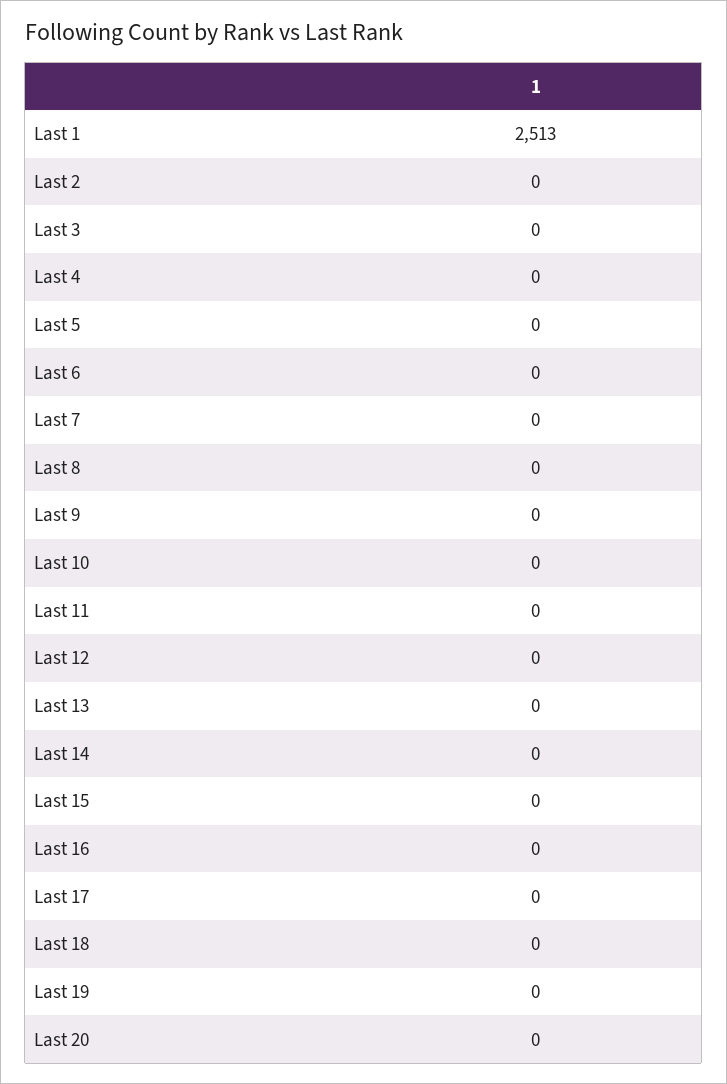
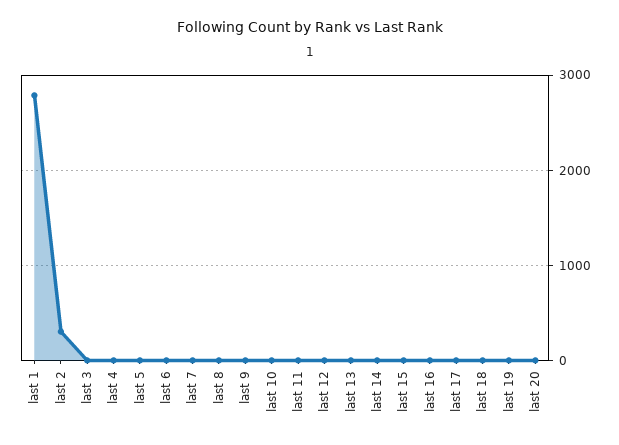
  {
-   "Last 1": 2513,
+   "Last 1": 2800,
-   "Last 2": 0,
+   "Last 2": 300,
    "Last 3": 0,
    "Last 4": 0,
    "Last 5": 0,
    "Last 6": 0,
    "Last 7": 0,
    "Last 8": 0,
    "Last 9": 0,
    "Last 10": 0,
    "Last 11": 0,
    "Last 12": 0,
    "Last 13": 0,
    "Last 14": 0,
    "Last 15": 0,
    "Last 16": 0,
    "Last 17": 0,
    "Last 18": 0,
    "Last 19": 0,
    "Last 20": 0
  }

